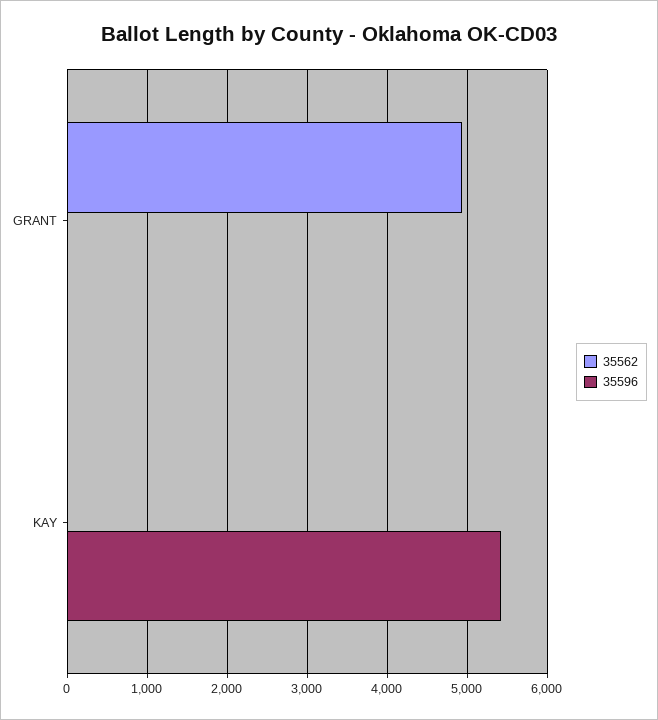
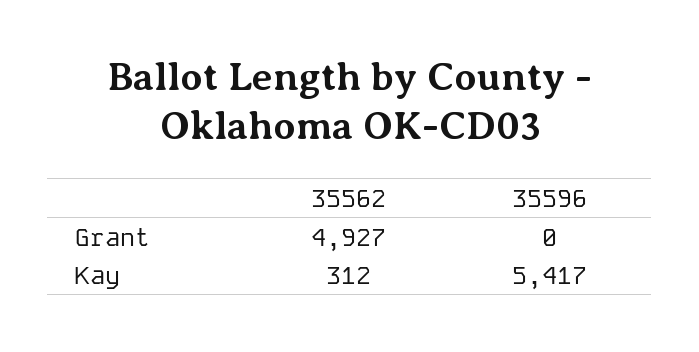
  {
    "35562": {
      "GRANT": 4927,
-     "KAY": 0
+     "KAY": 312
    },
    "35596": {
      "GRANT": 0,
      "KAY": 5417
    }
  }

